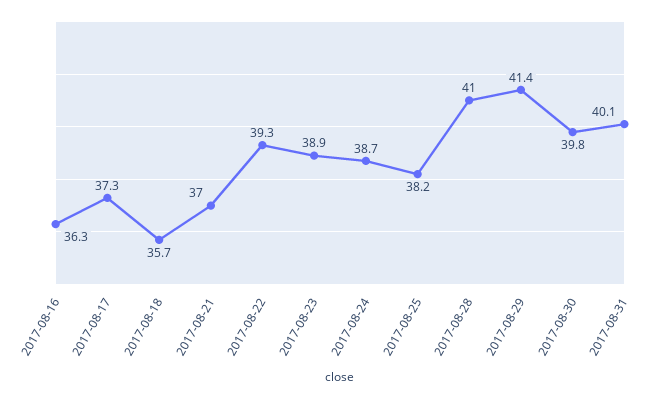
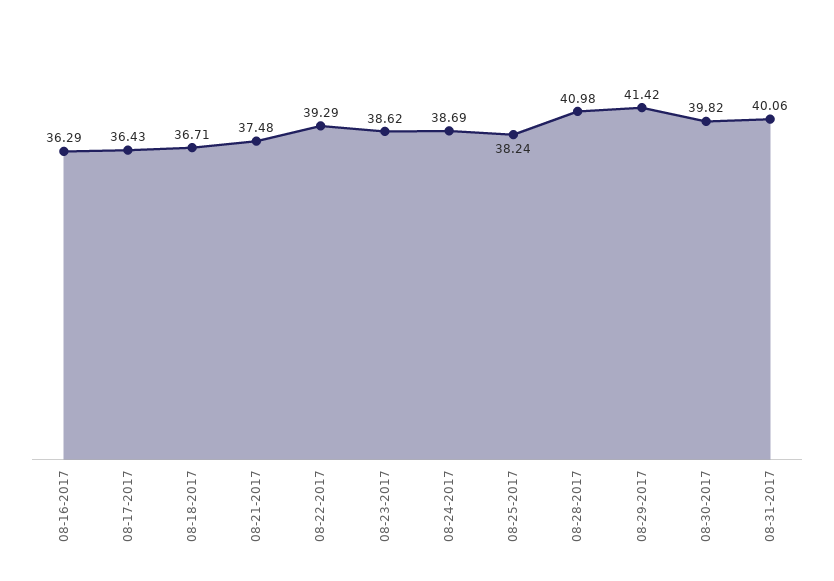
  {
    "2017-08-16": 36.29,
-   "2017-08-17": 37.3,
+   "2017-08-17": 36.43,
-   "2017-08-18": 35.7,
+   "2017-08-18": 36.71,
-   "2017-08-21": 37,
+   "2017-08-21": 37.48,
    "2017-08-22": 39.29,
-   "2017-08-23": 38.9,
+   "2017-08-23": 38.62,
    "2017-08-24": 38.69,
    "2017-08-25": 38.24,
    "2017-08-28": 40.98,
    "2017-08-29": 41.42,
    "2017-08-30": 39.82,
    "2017-08-31": 40.06
  }

